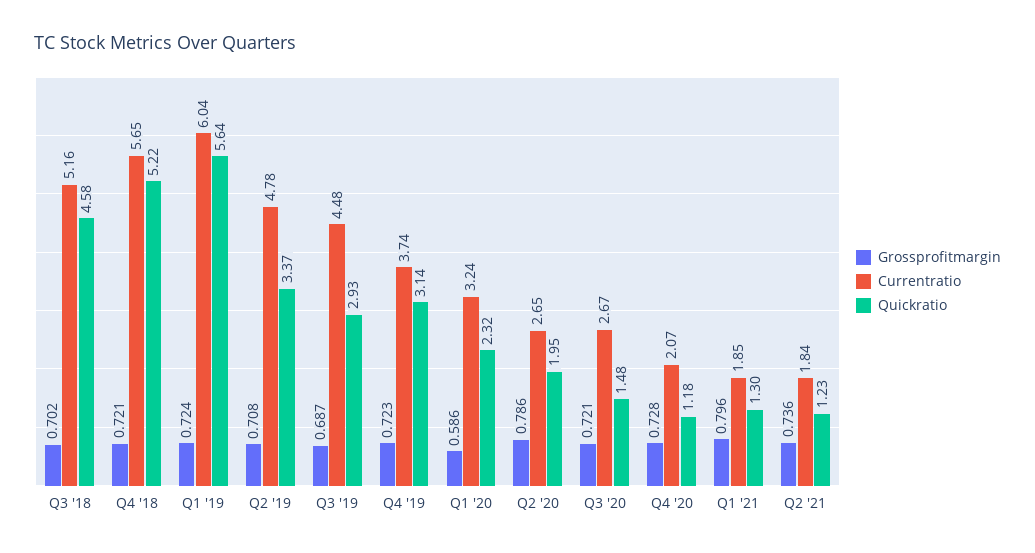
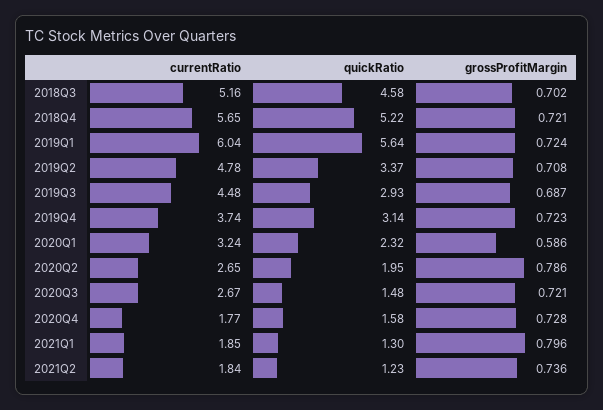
  {
    "Grossprofitmargin": {
      "Q3 '18": 0.702,
      "Q4 '18": 0.721,
      "Q1 '19": 0.724,
      "Q2 '19": 0.708,
      "Q3 '19": 0.687,
      "Q4 '19": 0.723,
      "Q1 '20": 0.586,
      "Q2 '20": 0.786,
      "Q3 '20": 0.721,
      "Q4 '20": 0.728,
      "Q1 '21": 0.796,
      "Q2 '21": 0.736
    },
    "Currentratio": {
      "Q3 '18": 5.16,
      "Q4 '18": 5.65,
      "Q1 '19": 6.04,
      "Q2 '19": 4.78,
      "Q3 '19": 4.48,
      "Q4 '19": 3.74,
      "Q1 '20": 3.24,
      "Q2 '20": 2.65,
      "Q3 '20": 2.67,
-     "Q4 '20": 2.07,
+     "Q4 '20": 1.77,
      "Q1 '21": 1.85,
      "Q2 '21": 1.84
    },
    "Quickratio": {
      "Q3 '18": 4.58,
      "Q4 '18": 5.22,
      "Q1 '19": 5.64,
      "Q2 '19": 3.37,
      "Q3 '19": 2.93,
      "Q4 '19": 3.14,
      "Q1 '20": 2.32,
      "Q2 '20": 1.95,
      "Q3 '20": 1.48,
-     "Q4 '20": 1.18,
+     "Q4 '20": 1.58,
      "Q1 '21": 1.3,
      "Q2 '21": 1.23
    }
  }

